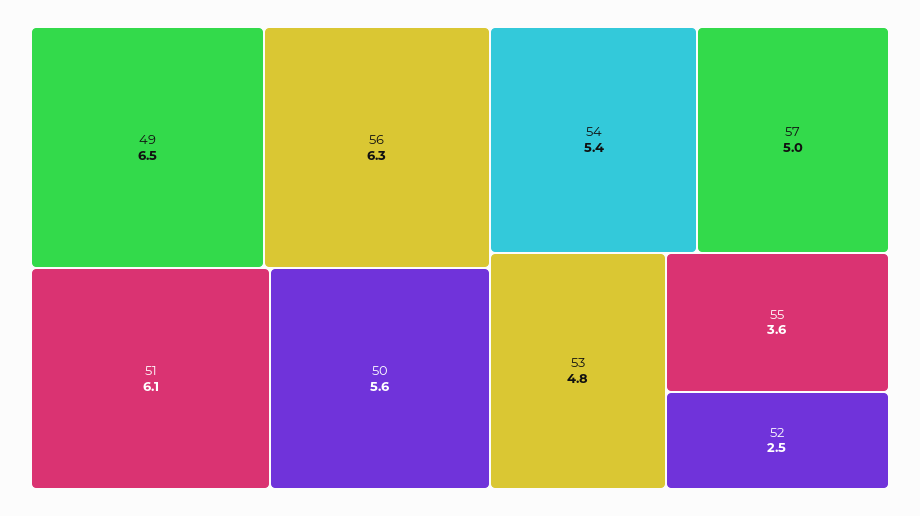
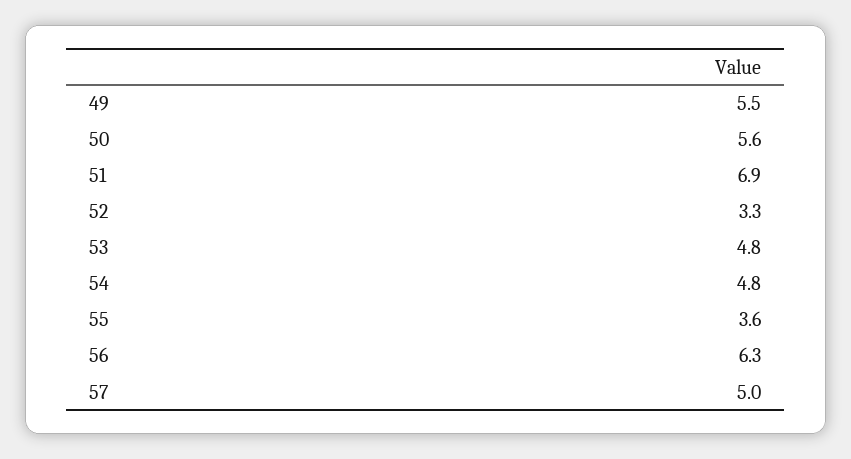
  {
-   "49": 6.5,
+   "49": 5.5,
    "56": 6.3,
-   "51": 6.1,
+   "51": 6.9,
    "50": 5.6,
-   "54": 5.4,
+   "54": 4.8,
    "57": 5,
    "53": 4.8,
    "55": 3.6,
-   "52": 2.5
+   "52": 3.3
  }

